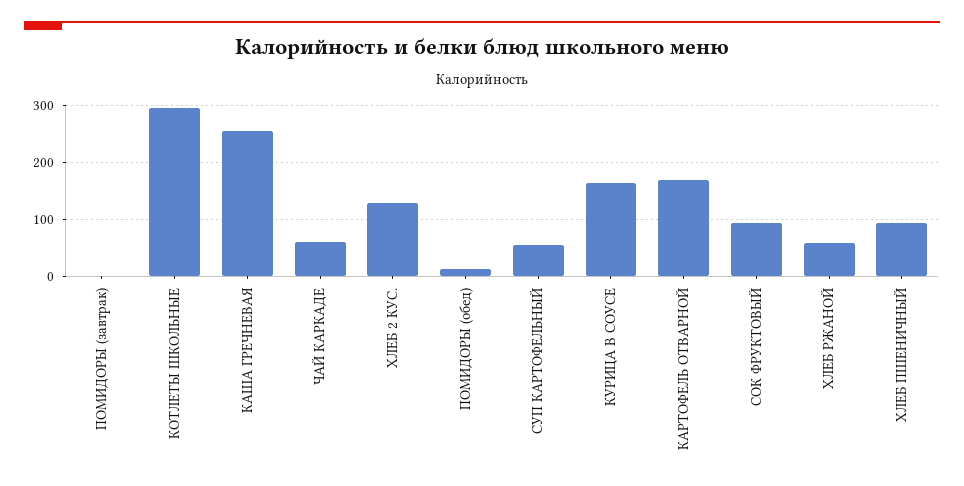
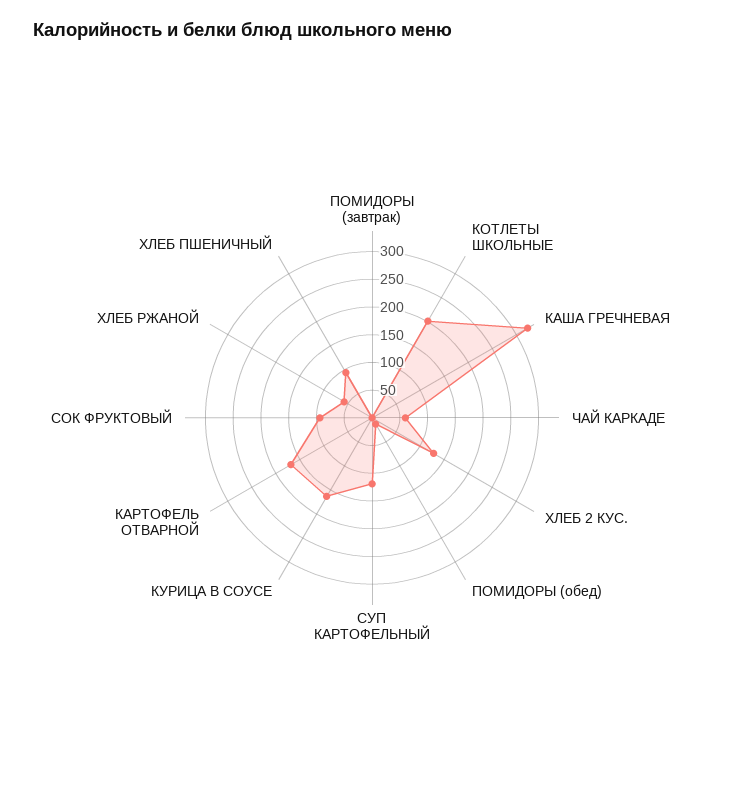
  {
    "ПОМИДОРЫ (завтрак)": 0,
-   "КОТЛЕТЫ ШКОЛЬНЫЕ": 300,
+   "КОТЛЕТЫ ШКОЛЬНЫЕ": 200,
-   "КАША ГРЕЧНЕВАЯ": 260,
+   "КАША ГРЕЧНЕВАЯ": 325,
    "ЧАЙ КАРКАДЕ": 60,
    "ХЛЕБ 2 КУС.": 120,
    "ПОМИДОРЫ (обед)": 20,
-   "СУП КАРТОФЕЛЬНЫЙ": 60,
+   "СУП КАРТОФЕЛЬНЫЙ": 125,
    "КУРИЦА В СОУСЕ": 160,
    "КАРТОФЕЛЬ ОТВАРНОЙ": 160,
    "СОК ФРУКТОВЫЙ": 100,
    "ХЛЕБ РЖАНОЙ": 60,
    "ХЛЕБ ПШЕНИЧНЫЙ": 100
  }

